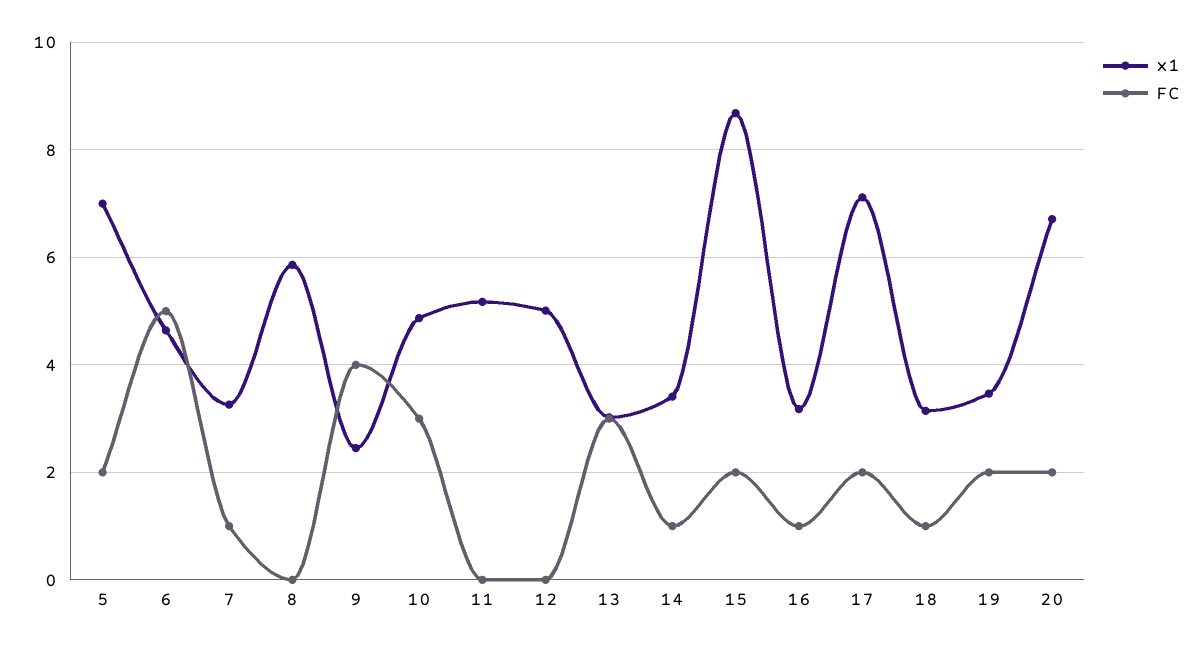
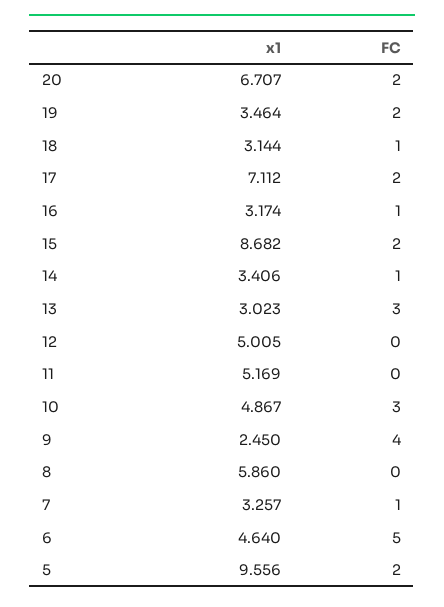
  {
    "x1": {
-     "5": 7,
+     "5": 9.556,
      "6": 4.64,
      "7": 3.257,
      "8": 5.86,
      "9": 2.45,
      "10": 4.867,
      "11": 5.169,
      "12": 5.005,
      "13": 3.023,
      "14": 3.406,
      "15": 8.682,
      "16": 3.174,
      "17": 7.112,
      "18": 3.144,
      "19": 3.464,
      "20": 6.707
    },
    "FC": {
      "5": 2,
      "6": 5,
      "7": 1,
      "8": 0,
      "9": 4,
      "10": 3,
      "11": 0,
      "12": 0,
      "13": 3,
      "14": 1,
      "15": 2,
      "16": 1,
      "17": 2,
      "18": 1,
      "19": 2,
      "20": 2
    }
  }

